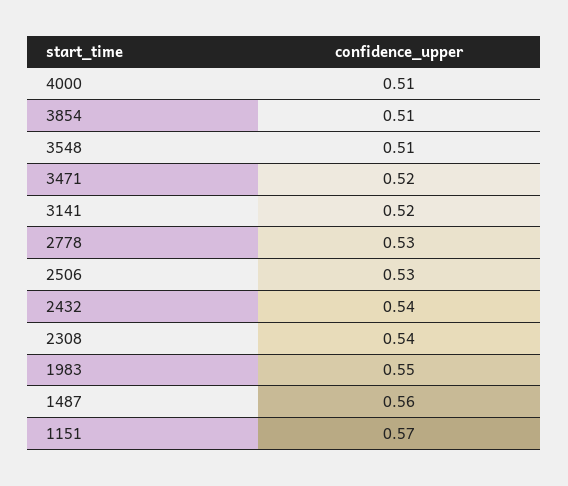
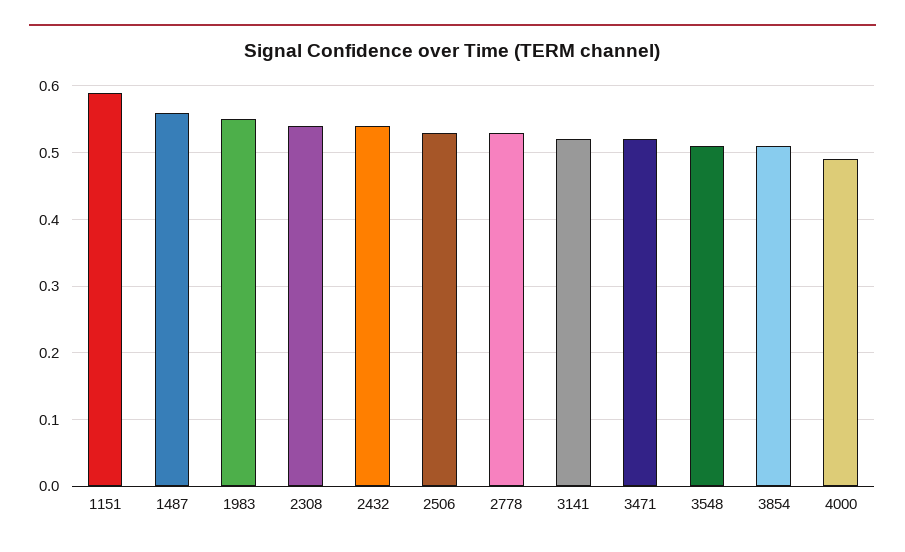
  {
-   "4000": 0.51,
+   "4000": 0.49,
    "3854": 0.51,
    "3548": 0.51,
    "3471": 0.52,
    "3141": 0.52,
    "2778": 0.53,
    "2506": 0.53,
    "2432": 0.54,
    "2308": 0.54,
    "1983": 0.55,
    "1487": 0.56,
-   "1151": 0.57
+   "1151": 0.59
  }

